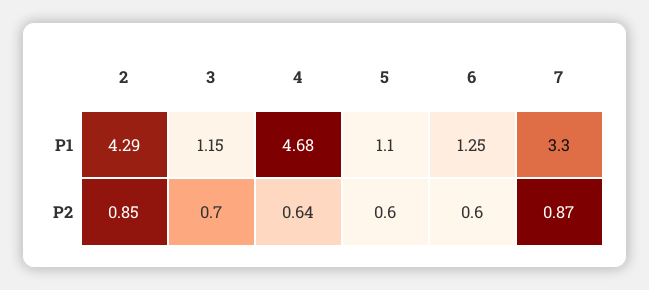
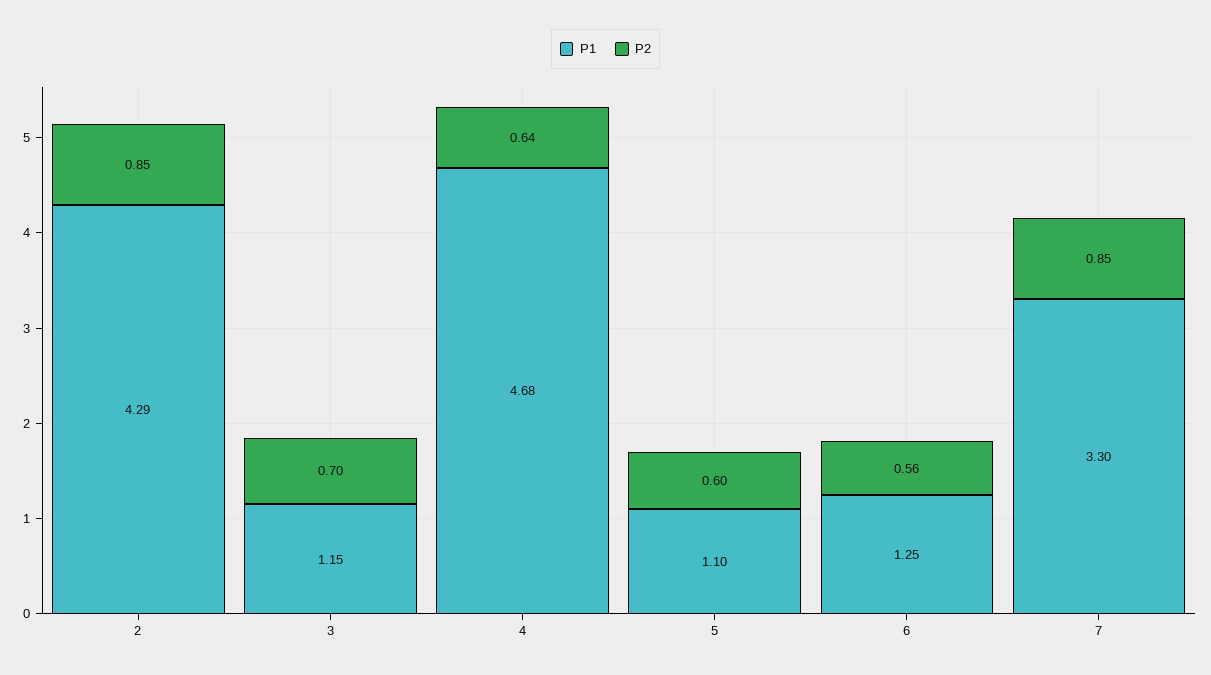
  {
    "P1": {
      "2": 4.29,
      "3": 1.15,
      "4": 4.68,
      "5": 1.1,
      "6": 1.25,
      "7": 3.3
    },
    "P2": {
      "2": 0.85,
      "3": 0.7,
      "4": 0.64,
      "5": 0.6,
-     "6": 0.6,
+     "6": 0.56,
-     "7": 0.87
+     "7": 0.85
    }
  }

